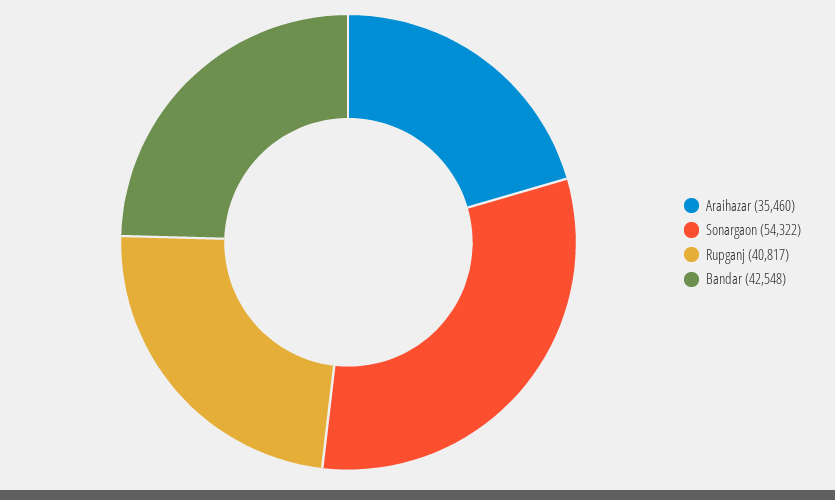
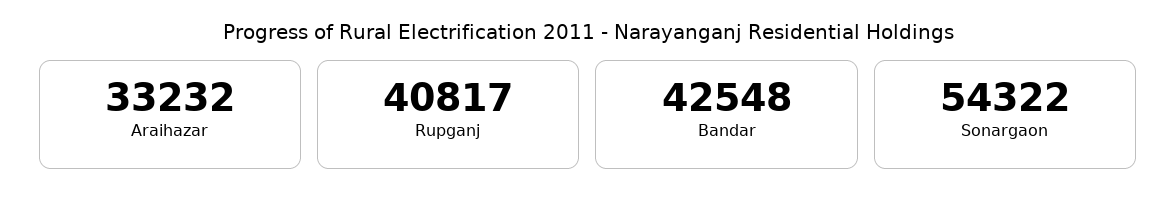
  {
-   "Araihazar": 35460,
+   "Araihazar": 33232,
    "Sonargaon": 54322,
    "Rupganj": 40817,
    "Bandar": 42548
  }

